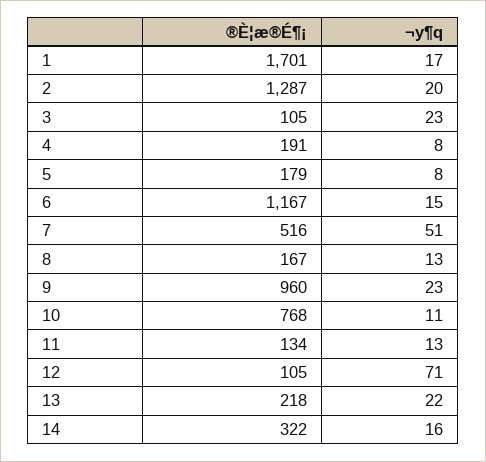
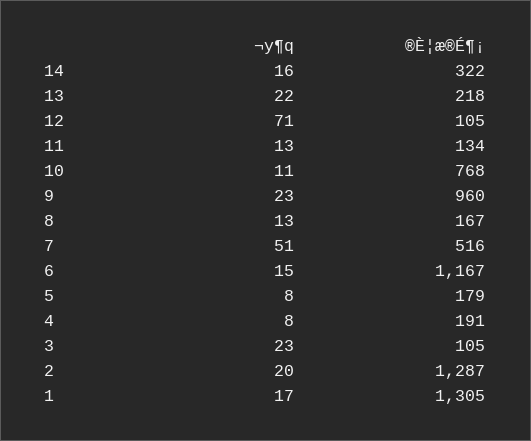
  {
    "®È¦æ®É¶¡": {
-     "1": 1701,
+     "1": 1305,
      "2": 1287,
      "3": 105,
      "4": 191,
      "5": 179,
      "6": 1167,
      "7": 516,
      "8": 167,
      "9": 960,
      "10": 768,
      "11": 134,
      "12": 105,
      "13": 218,
      "14": 322
    },
    "¬y¶q": {
      "1": 17,
      "2": 20,
      "3": 23,
      "4": 8,
      "5": 8,
      "6": 15,
      "7": 51,
      "8": 13,
      "9": 23,
      "10": 11,
      "11": 13,
      "12": 71,
      "13": 22,
      "14": 16
    }
  }

